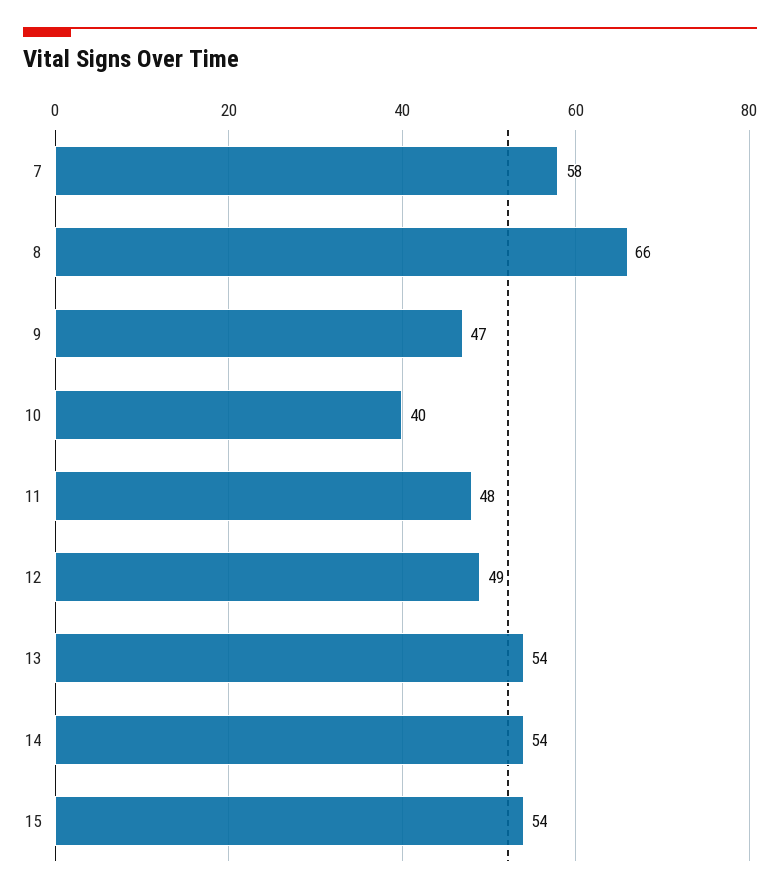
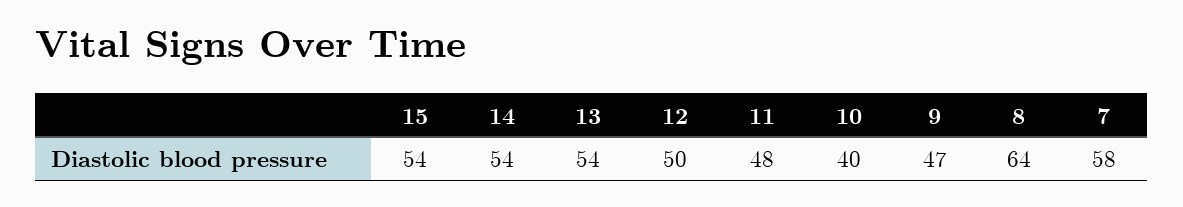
  {
    "7": 58,
-   "8": 66,
+   "8": 64,
    "9": 47,
    "10": 40,
    "11": 48,
-   "12": 49,
+   "12": 50,
    "13": 54,
    "14": 54,
    "15": 54
  }

